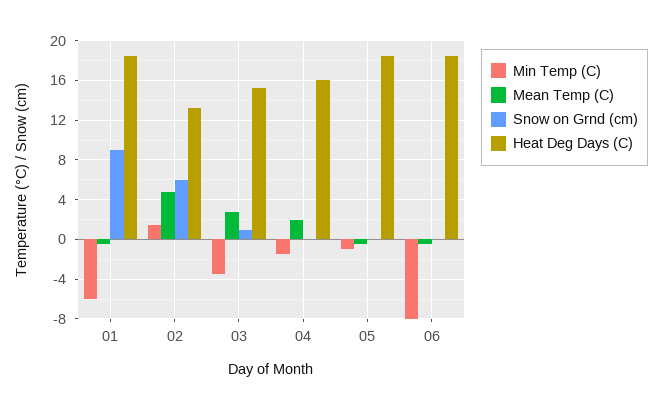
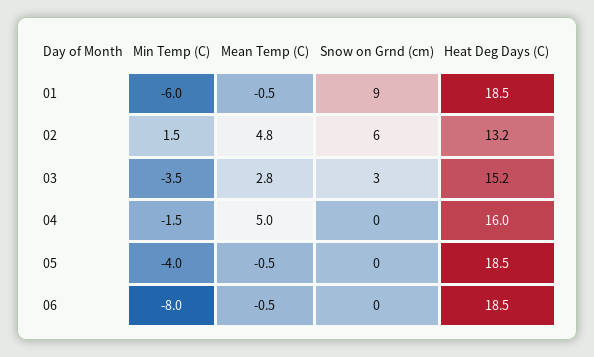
  {
    "Min Temp (C)": {
      "01": -6,
      "02": 1.5,
      "03": -3.5,
      "04": -1.5,
-     "05": -1,
+     "05": -4,
      "06": -8
    },
    "Mean Temp (C)": {
      "01": -0.5,
      "02": 4.8,
      "03": 2.8,
-     "04": 2,
+     "04": 5,
      "05": -0.5,
      "06": -0.5
    },
    "Snow on Grnd (cm)": {
      "01": 9,
      "02": 6,
-     "03": 1,
+     "03": 3,
      "04": 0,
      "05": 0,
      "06": 0
    },
    "Heat Deg Days (C)": {
      "01": 18.5,
      "02": 13.2,
      "03": 15.2,
      "04": 16,
      "05": 18.5,
      "06": 18.5
    }
  }

